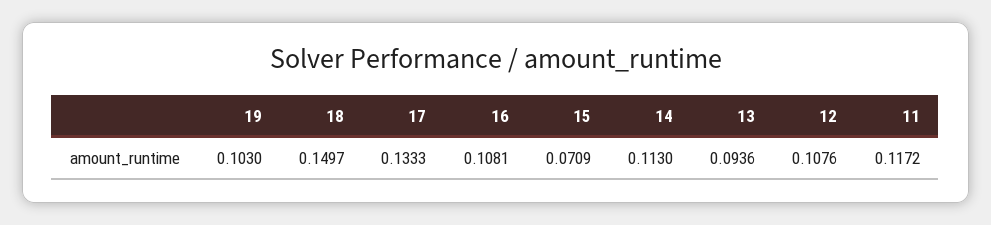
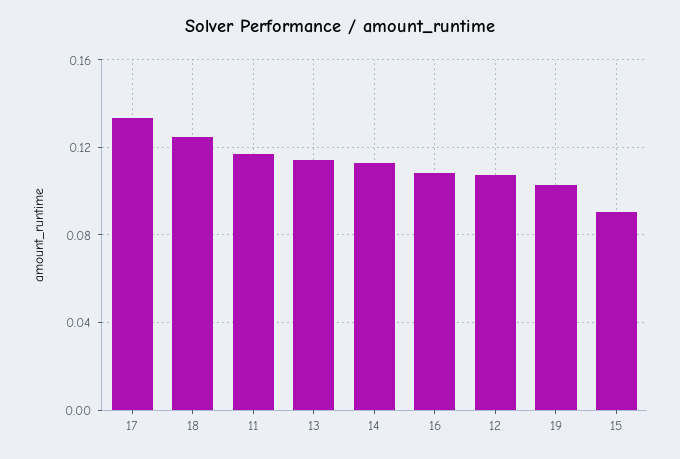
  {
    "19": 0.103,
-   "18": 0.1497,
+   "18": 0.125,
    "17": 0.1333,
    "16": 0.1081,
-   "15": 0.0709,
+   "15": 0.09,
    "14": 0.113,
-   "13": 0.0936,
+   "13": 0.115,
    "12": 0.1076,
    "11": 0.1172
  }

